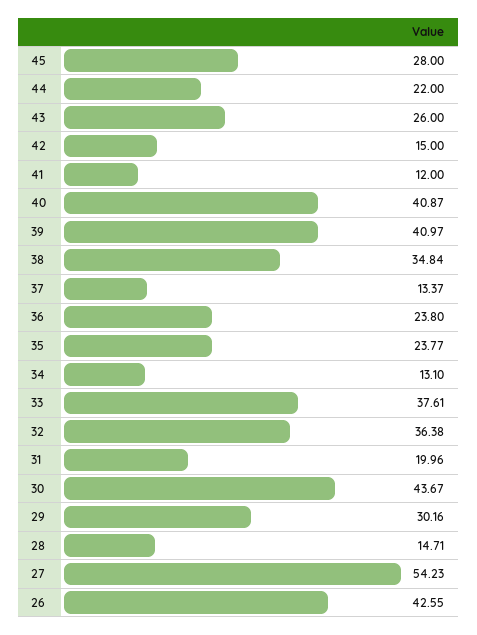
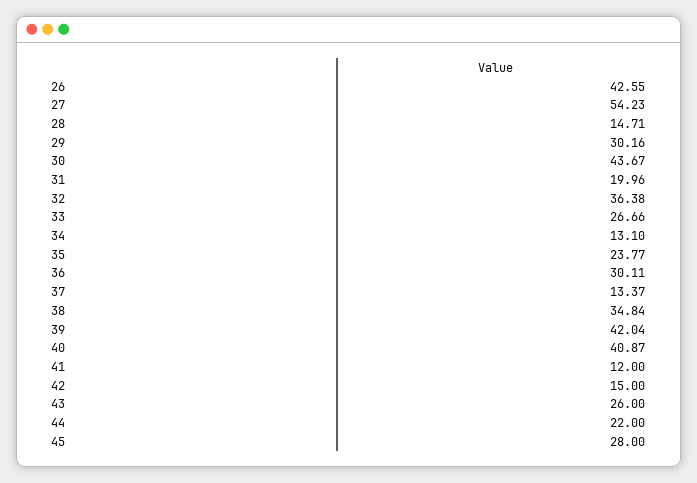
  {
    "45": 28,
    "44": 22,
    "43": 26,
    "42": 15,
    "41": 12,
    "40": 40.87,
-   "39": 40.97,
+   "39": 42.04,
    "38": 34.84,
    "37": 13.37,
-   "36": 23.8,
+   "36": 30.11,
    "35": 23.77,
    "34": 13.1,
-   "33": 37.61,
+   "33": 26.66,
    "32": 36.38,
    "31": 19.96,
    "30": 43.67,
    "29": 30.16,
    "28": 14.71,
    "27": 54.23,
    "26": 42.55
  }

